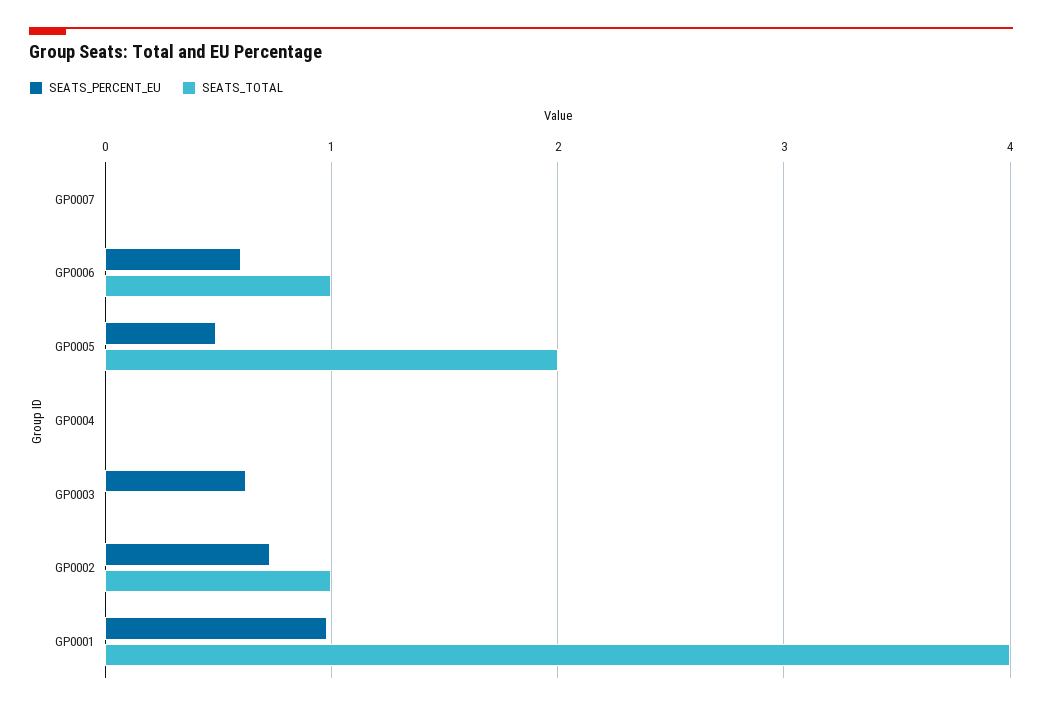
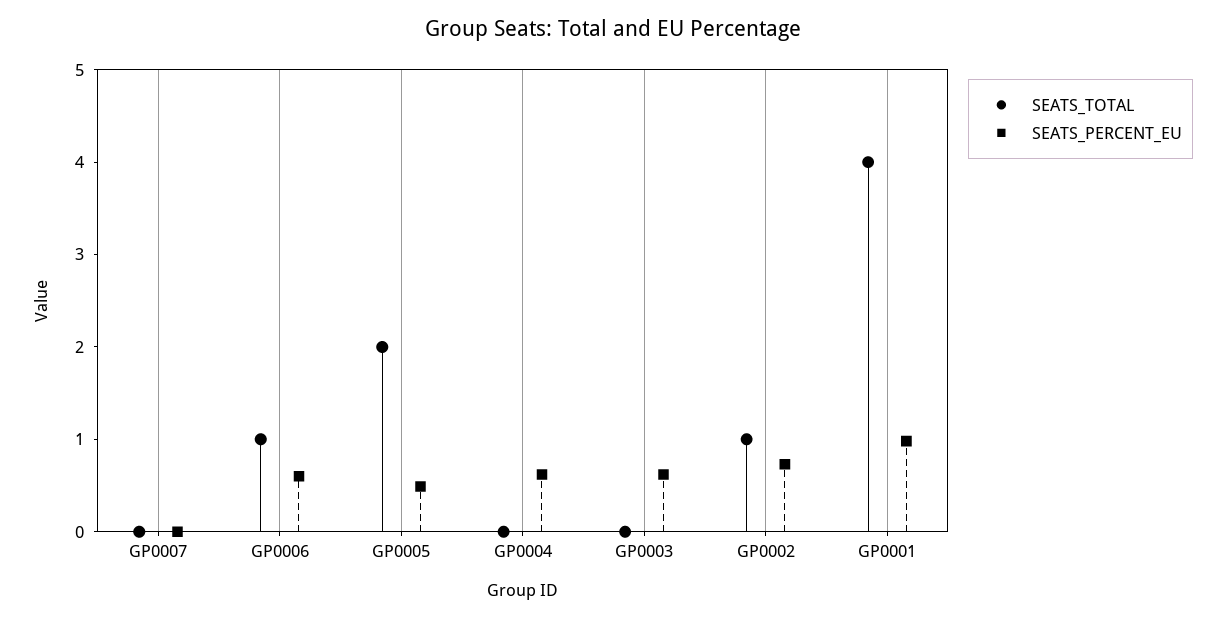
  {
    "SEATS_PERCENT_EU": {
      "GP0007": 0,
      "GP0006": 0.6,
      "GP0005": 0.5,
-     "GP0004": 0,
+     "GP0004": 0.6,
      "GP0003": 0.6,
      "GP0002": 0.7,
      "GP0001": 1
    },
    "SEATS_TOTAL": {
      "GP0007": 0,
      "GP0006": 1,
      "GP0005": 2,
      "GP0004": 0,
      "GP0003": 0,
      "GP0002": 1,
      "GP0001": 4
    }
  }

